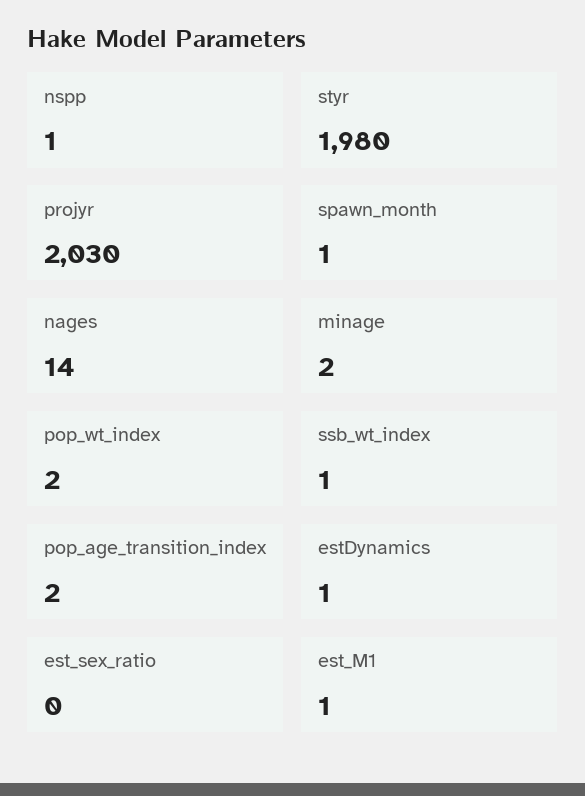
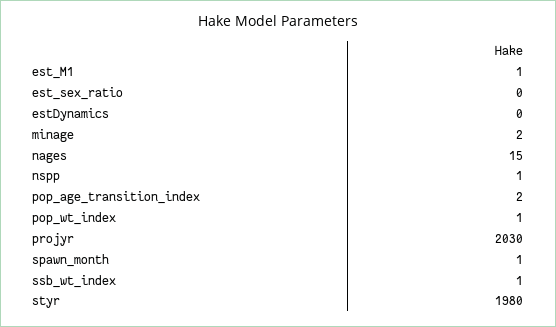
  {
    "nspp": 1,
    "styr": 1980,
    "projyr": 2030,
    "spawn_month": 1,
-   "nages": 14,
+   "nages": 15,
    "minage": 2,
-   "pop_wt_index": 2,
+   "pop_wt_index": 1,
    "ssb_wt_index": 1,
    "pop_age_transition_index": 2,
-   "estDynamics": 1,
+   "estDynamics": 0,
    "est_sex_ratio": 0,
    "est_M1": 1
  }

